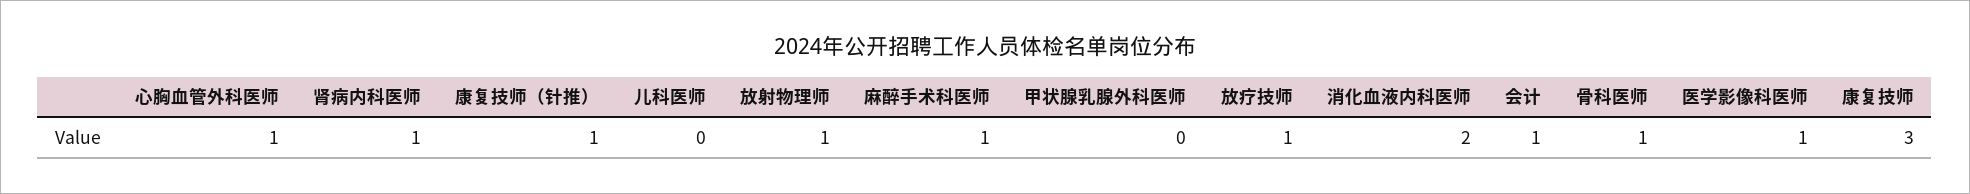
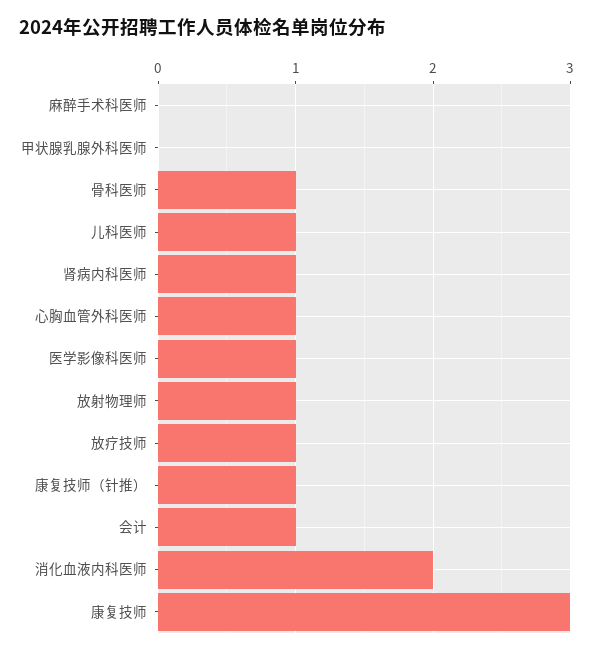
  {
    "心胸血管外科医师": 1,
    "肾病内科医师": 1,
    "康复技师（针推）": 1,
-   "儿科医师": 0,
+   "儿科医师": 1,
    "放射物理师": 1,
-   "麻醉手术科医师": 1,
+   "麻醉手术科医师": 0,
    "甲状腺乳腺外科医师": 0,
    "放疗技师": 1,
    "消化血液内科医师": 2,
    "会计": 1,
    "骨科医师": 1,
    "医学影像科医师": 1,
    "康复技师": 3
  }

